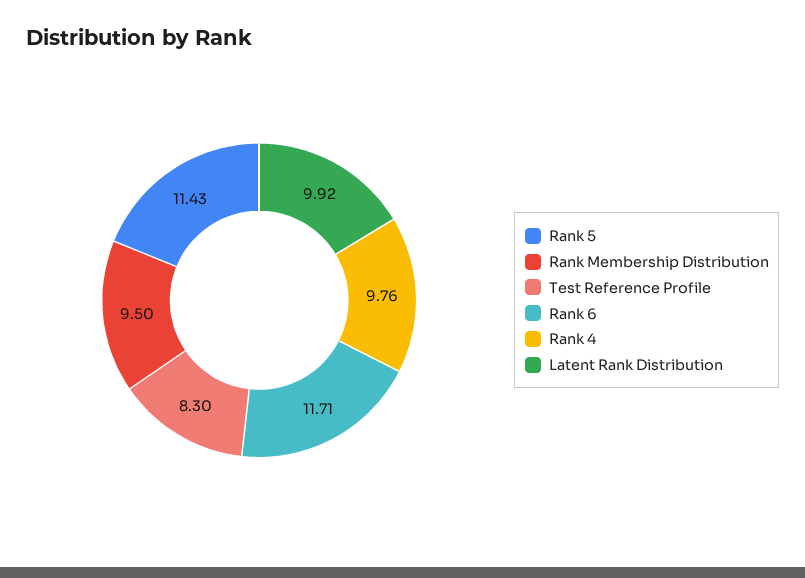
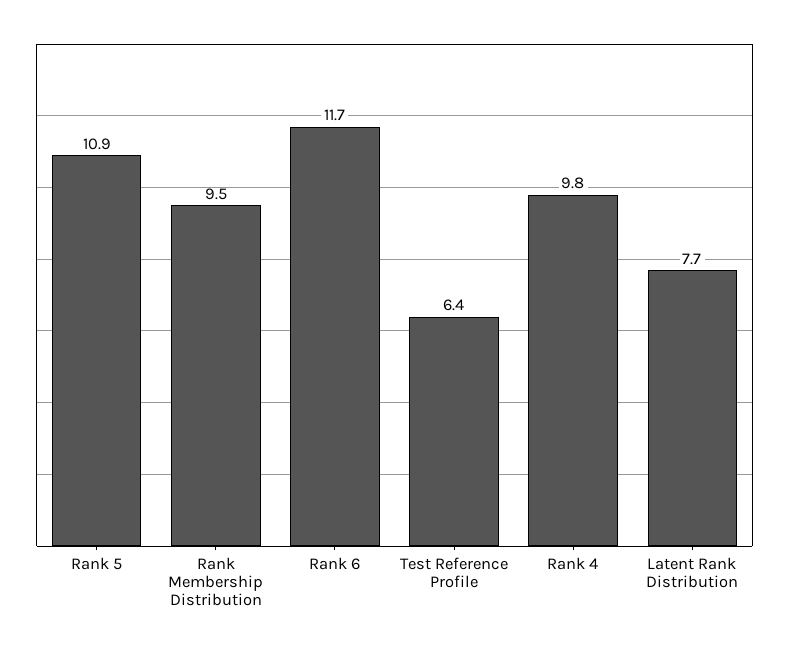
  {
-   "Rank 5": 11.43,
+   "Rank 5": 10.9,
    "Rank Membership Distribution": 9.5,
-   "Test Reference Profile": 8.3,
+   "Test Reference Profile": 6.4,
    "Rank 6": 11.71,
    "Rank 4": 9.76,
-   "Latent Rank Distribution": 9.92
+   "Latent Rank Distribution": 7.7
  }

